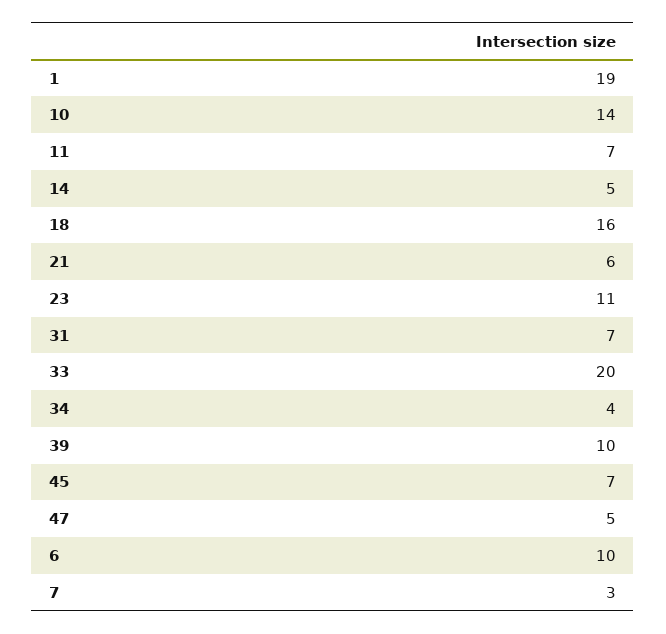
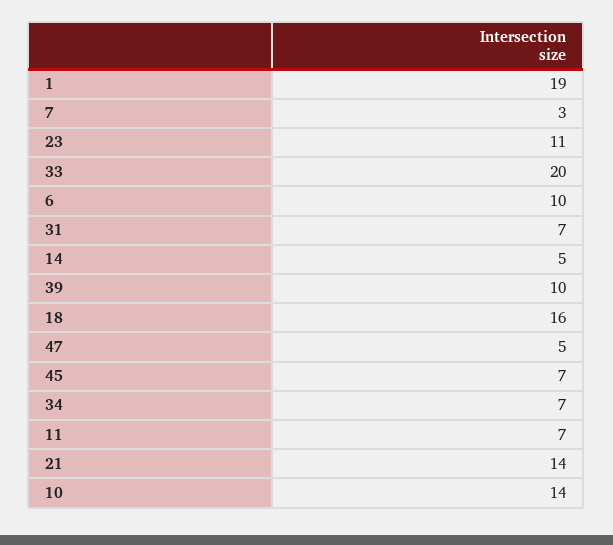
  {
    "1": 19,
    "10": 14,
    "11": 7,
    "14": 5,
    "18": 16,
-   "21": 6,
+   "21": 14,
    "23": 11,
    "31": 7,
    "33": 20,
-   "34": 4,
+   "34": 7,
    "39": 10,
    "45": 7,
    "47": 5,
    "6": 10,
    "7": 3
  }

